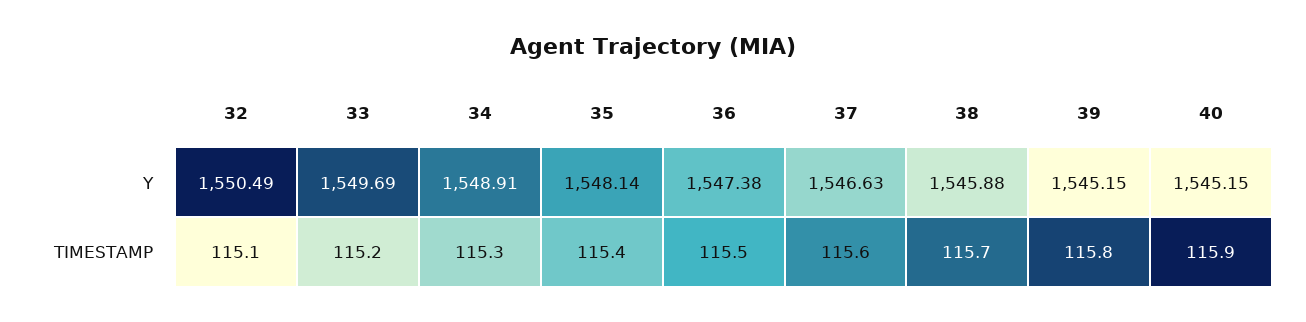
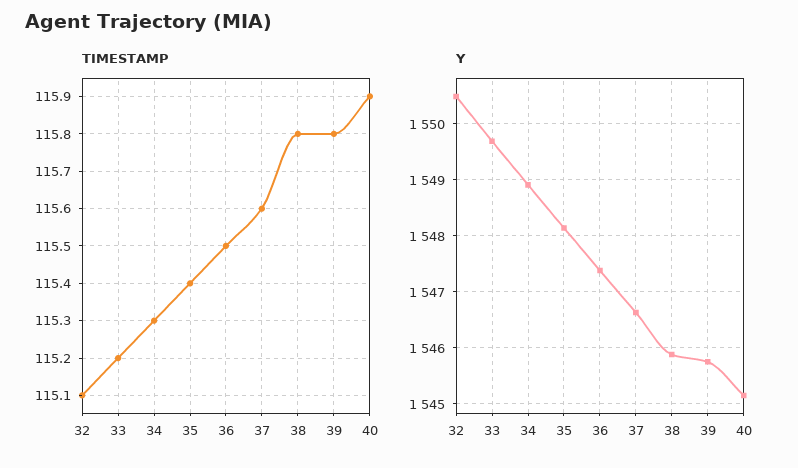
  {
    "Y": {
      "32": 1550.49,
      "33": 1549.69,
      "34": 1548.91,
      "35": 1548.14,
      "36": 1547.38,
      "37": 1546.63,
      "38": 1545.88,
-     "39": 1545.15,
+     "39": 1545.8,
      "40": 1545.15
    },
    "TIMESTAMP": {
      "32": 115.1,
      "33": 115.2,
      "34": 115.3,
      "35": 115.4,
      "36": 115.5,
      "37": 115.6,
-     "38": 115.7,
+     "38": 115.8,
      "39": 115.8,
      "40": 115.9
    }
  }

